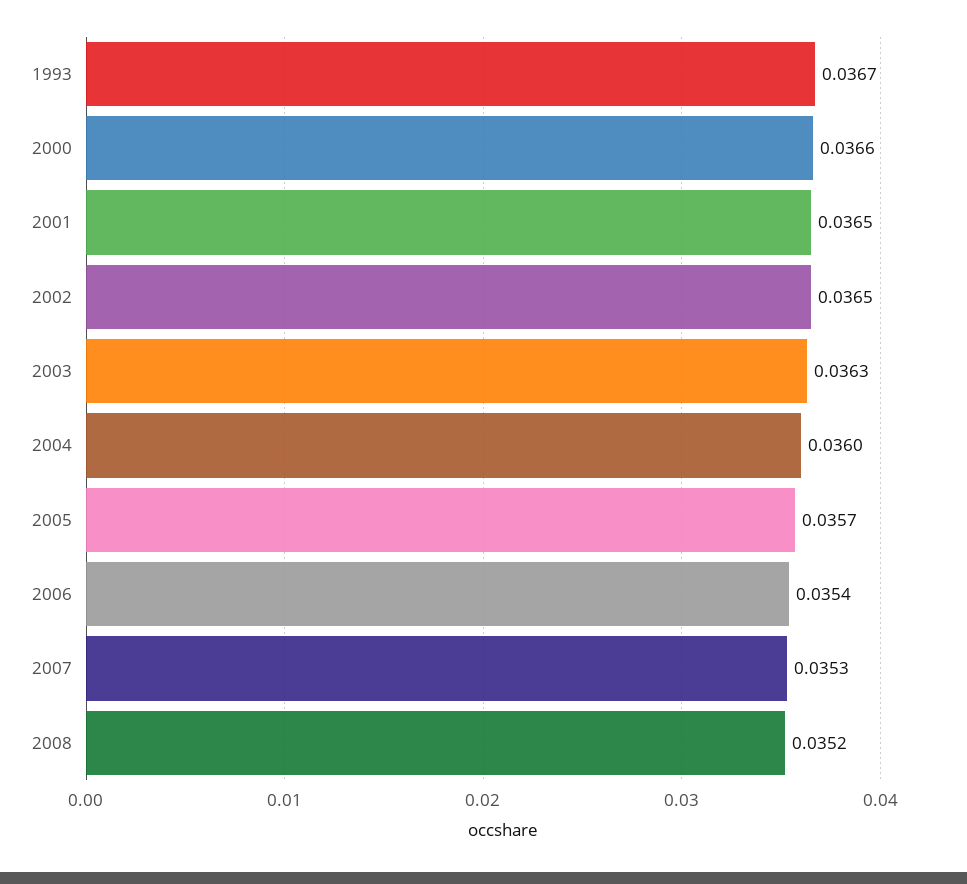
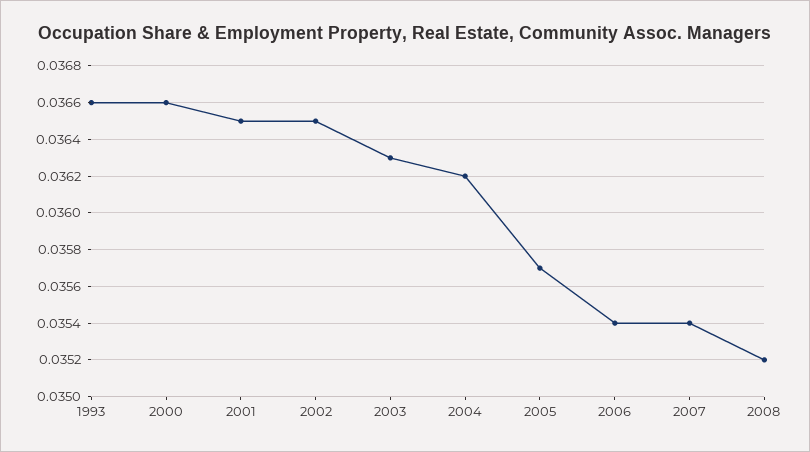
  {
-   "1993": 0.0367,
+   "1993": 0.0366,
    "2000": 0.0366,
    "2001": 0.0365,
    "2002": 0.0365,
    "2003": 0.0363,
-   "2004": 0.036,
+   "2004": 0.0362,
    "2005": 0.0357,
    "2006": 0.0354,
-   "2007": 0.0353,
+   "2007": 0.0354,
    "2008": 0.0352
  }

